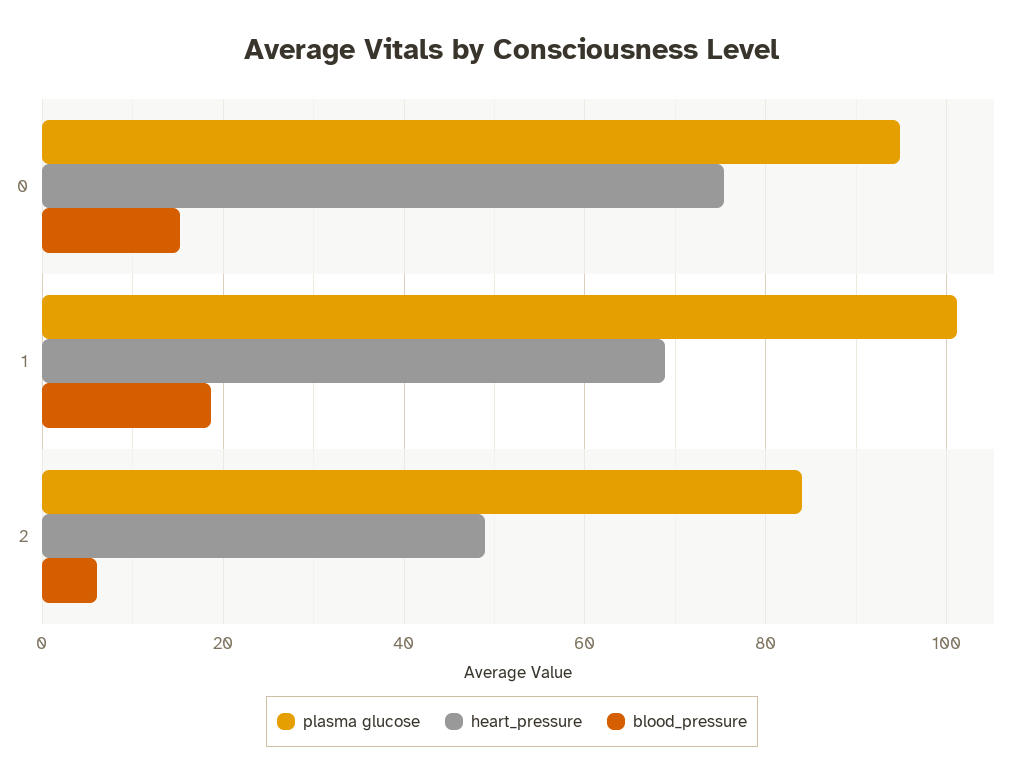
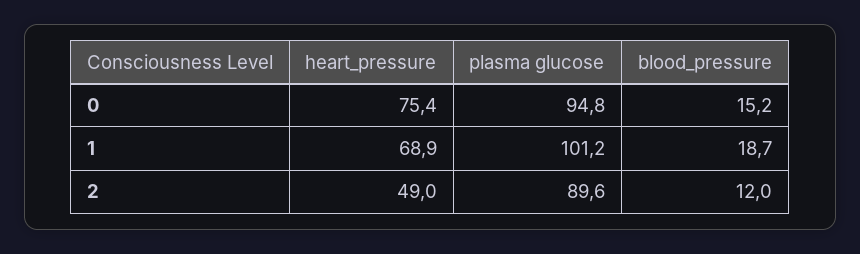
  {
    "plasma glucose": {
      "0": 94.8,
      "1": 101.2,
-     "2": 84
+     "2": 89.6
    },
    "heart_pressure": {
      "0": 75.4,
      "1": 68.9,
      "2": 49
    },
    "blood_pressure": {
      "0": 15.2,
      "1": 18.7,
-     "2": 6
+     "2": 12
    }
  }

